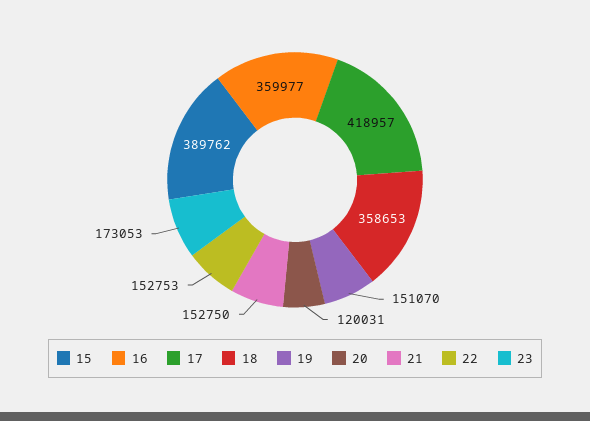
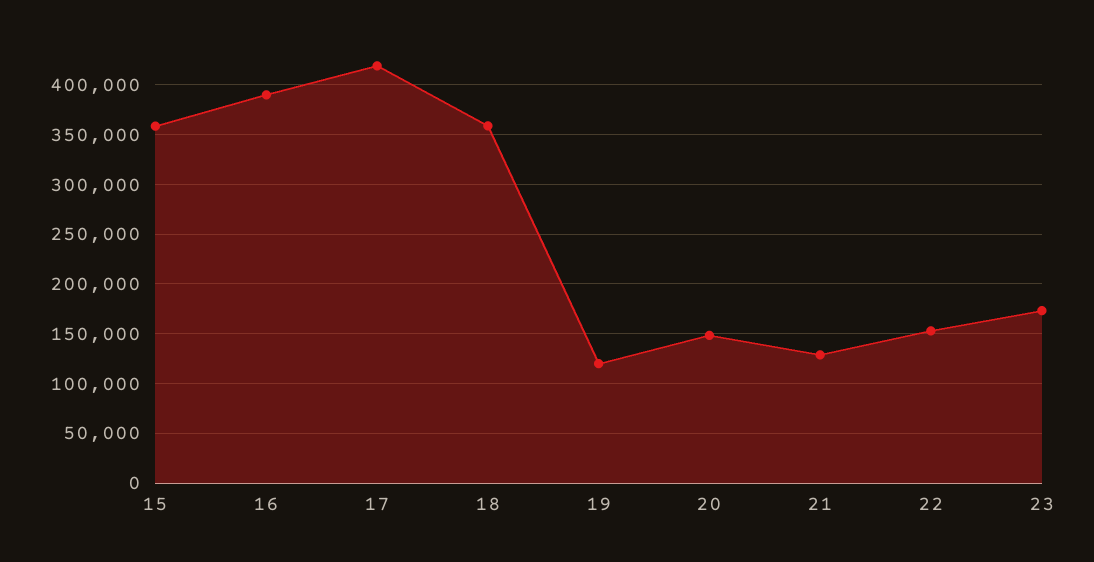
  {
-   "15": 389762,
+   "15": 360000,
-   "16": 359977,
+   "16": 390000,
    "17": 418957,
    "18": 358653,
-   "19": 151070,
+   "19": 120000,
-   "20": 120031,
+   "20": 150000,
-   "21": 152750,
+   "21": 130000,
    "22": 152753,
    "23": 173053
  }

